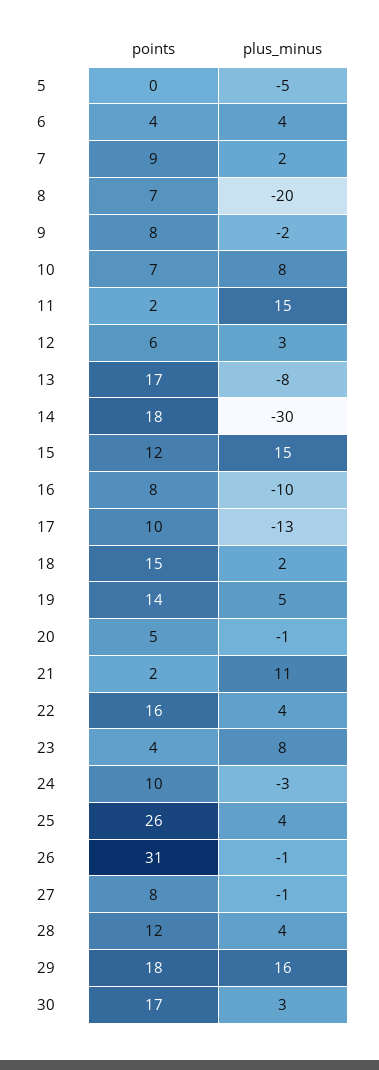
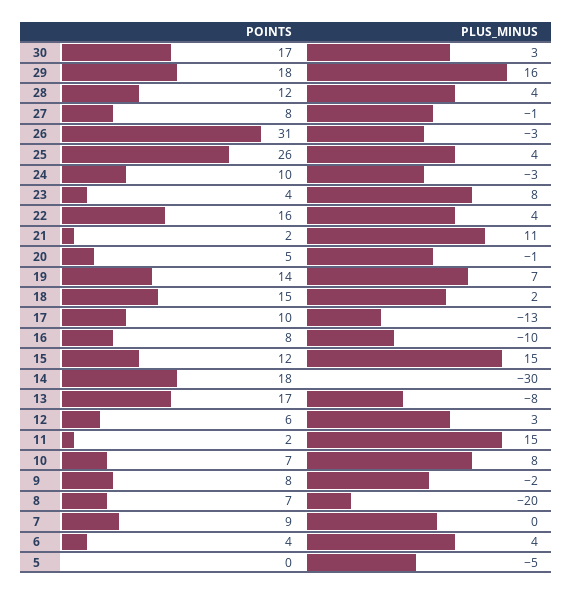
  {
    "points": {
      "5": 0,
      "6": 4,
      "7": 9,
      "8": 7,
      "9": 8,
      "10": 7,
      "11": 2,
      "12": 6,
      "13": 17,
      "14": 18,
      "15": 12,
      "16": 8,
      "17": 10,
      "18": 15,
      "19": 14,
      "20": 5,
      "21": 2,
      "22": 16,
      "23": 4,
      "24": 10,
      "25": 26,
      "26": 31,
      "27": 8,
      "28": 12,
      "29": 18,
      "30": 17
    },
    "plus_minus": {
      "5": -5,
      "6": 4,
-     "7": 2,
+     "7": 0,
      "8": -20,
      "9": -2,
      "10": 8,
      "11": 15,
      "12": 3,
      "13": -8,
      "14": -30,
      "15": 15,
      "16": -10,
      "17": -13,
      "18": 2,
-     "19": 5,
+     "19": 7,
      "20": -1,
      "21": 11,
      "22": 4,
      "23": 8,
      "24": -3,
      "25": 4,
-     "26": -1,
+     "26": -3,
      "27": -1,
      "28": 4,
      "29": 16,
      "30": 3
    }
  }

